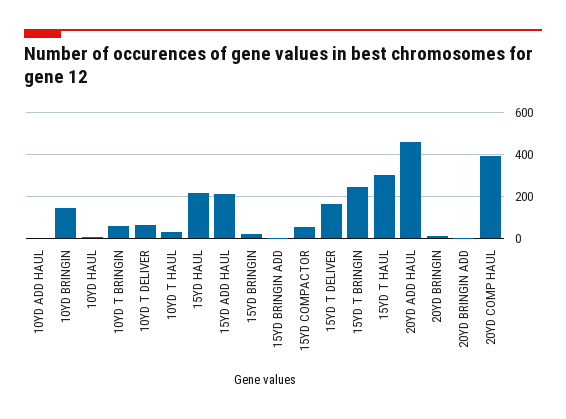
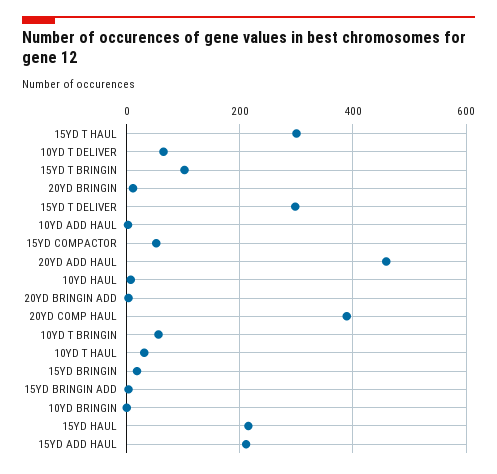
  {
    "10YD ADD HAUL": 0,
-   "10YD BRINGIN": 150,
+   "10YD BRINGIN": 0,
    "10YD HAUL": 0,
    "10YD T BRINGIN": 60,
    "10YD T DELIVER": 60,
    "10YD T HAUL": 40,
    "15YD HAUL": 220,
    "15YD ADD HAUL": 220,
    "15YD BRINGIN": 20,
    "15YD BRINGIN ADD": 0,
    "15YD COMPACTOR": 60,
-   "15YD T DELIVER": 150,
+   "15YD T DELIVER": 300,
-   "15YD T BRINGIN": 250,
+   "15YD T BRINGIN": 100,
    "15YD T HAUL": 300,
    "20YD ADD HAUL": 460,
    "20YD BRINGIN": 20,
    "20YD BRINGIN ADD": 0,
    "20YD COMP HAUL": 380
  }

